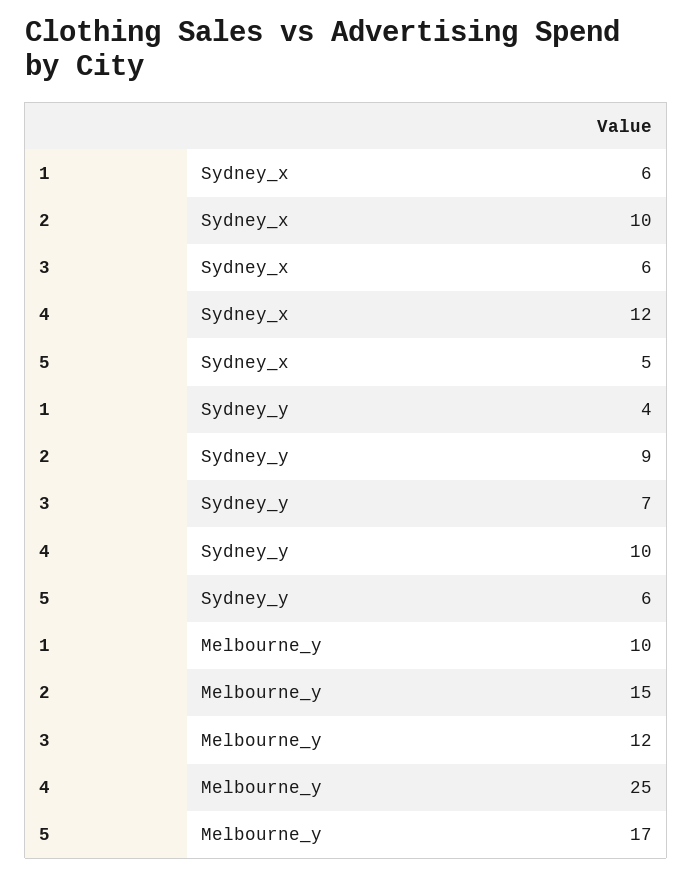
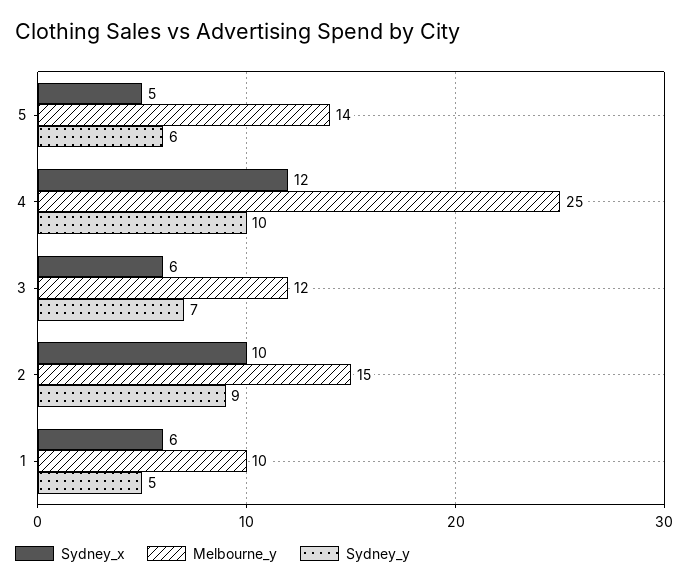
  {
    "Sydney_x": {
      "1": 6,
      "2": 10,
      "3": 6,
      "4": 12,
      "5": 5
    },
    "Sydney_y": {
-     "1": 4,
+     "1": 5,
      "2": 9,
      "3": 7,
      "4": 10,
      "5": 6
    },
    "Melbourne_y": {
      "1": 10,
      "2": 15,
      "3": 12,
      "4": 25,
-     "5": 17
+     "5": 14
    }
  }

